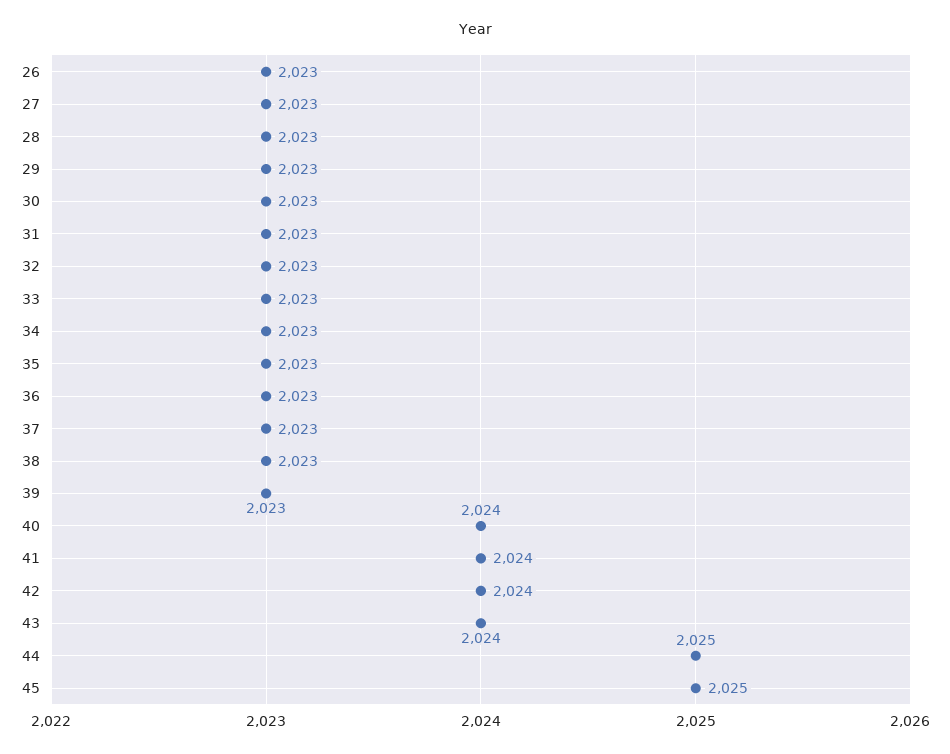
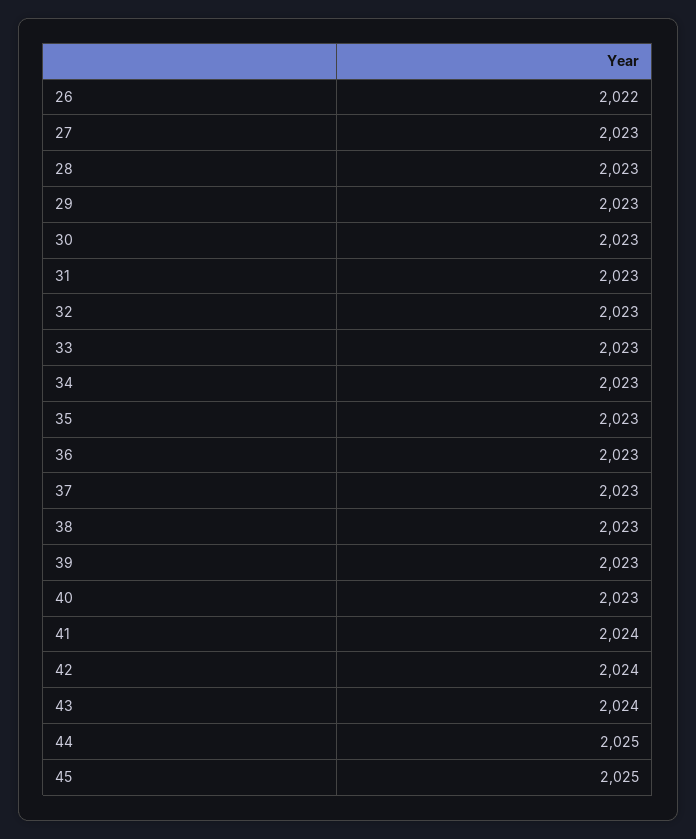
  {
-   "26": 2023,
+   "26": 2022,
    "27": 2023,
    "28": 2023,
    "29": 2023,
    "30": 2023,
    "31": 2023,
    "32": 2023,
    "33": 2023,
    "34": 2023,
    "35": 2023,
    "36": 2023,
    "37": 2023,
    "38": 2023,
    "39": 2023,
-   "40": 2024,
+   "40": 2023,
    "41": 2024,
    "42": 2024,
    "43": 2024,
    "44": 2025,
    "45": 2025
  }

